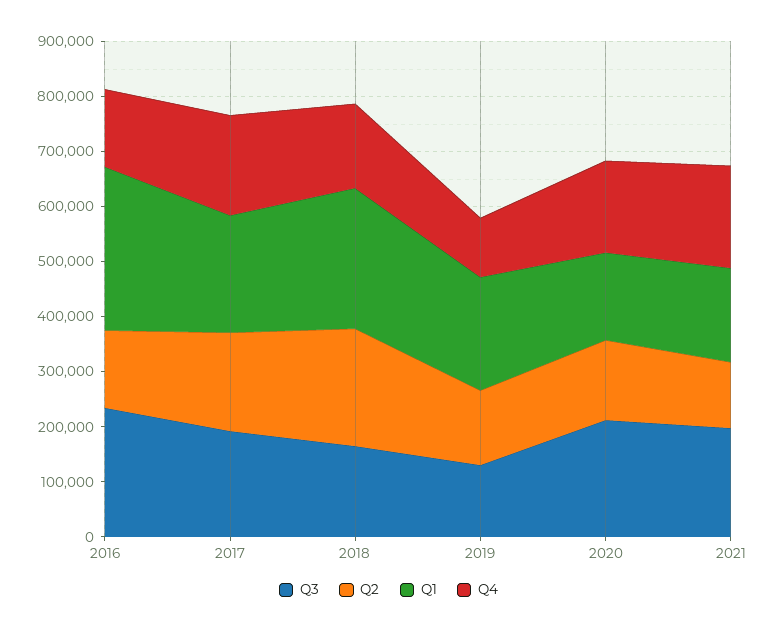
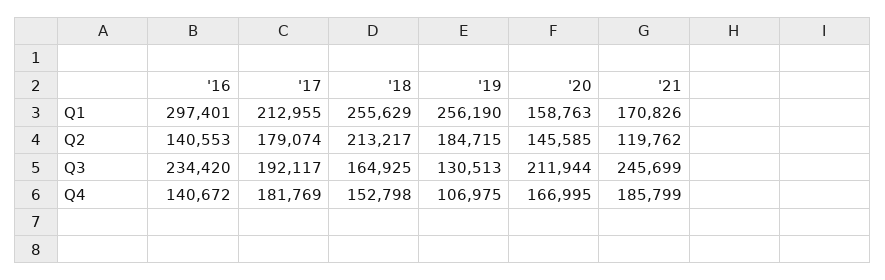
  {
    "Q3": {
      "2016": 234420,
      "2017": 192117,
      "2018": 164925,
      "2019": 130513,
      "2020": 211944,
-     "2021": 200000
+     "2021": 245699
    },
    "Q2": {
      "2016": 140553,
      "2017": 179074,
      "2018": 213217,
-     "2019": 140000,
+     "2019": 184715,
      "2020": 145585,
      "2021": 119762
    },
    "Q1": {
      "2016": 297401,
      "2017": 212955,
      "2018": 255629,
-     "2019": 200000,
+     "2019": 256190,
      "2020": 158763,
      "2021": 170826
    },
    "Q4": {
      "2016": 140672,
      "2017": 181769,
      "2018": 152798,
      "2019": 106975,
      "2020": 166995,
      "2021": 185799
    }
  }

